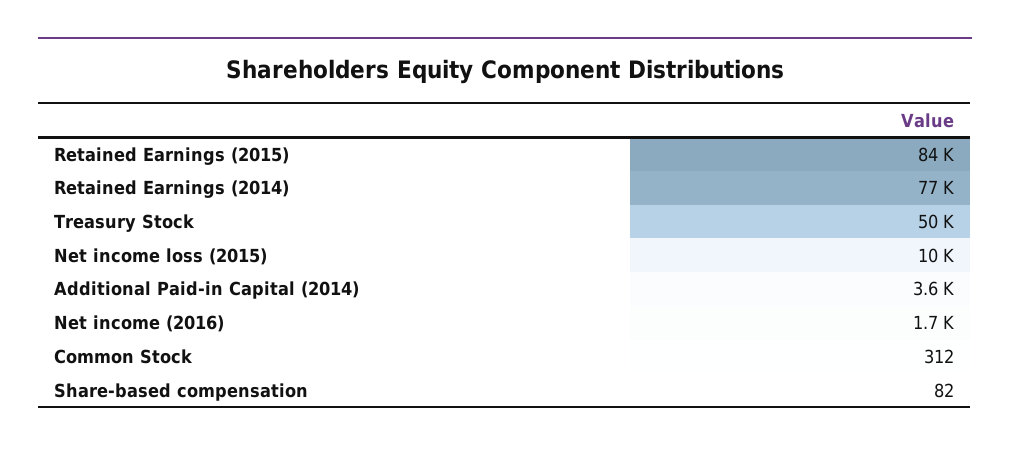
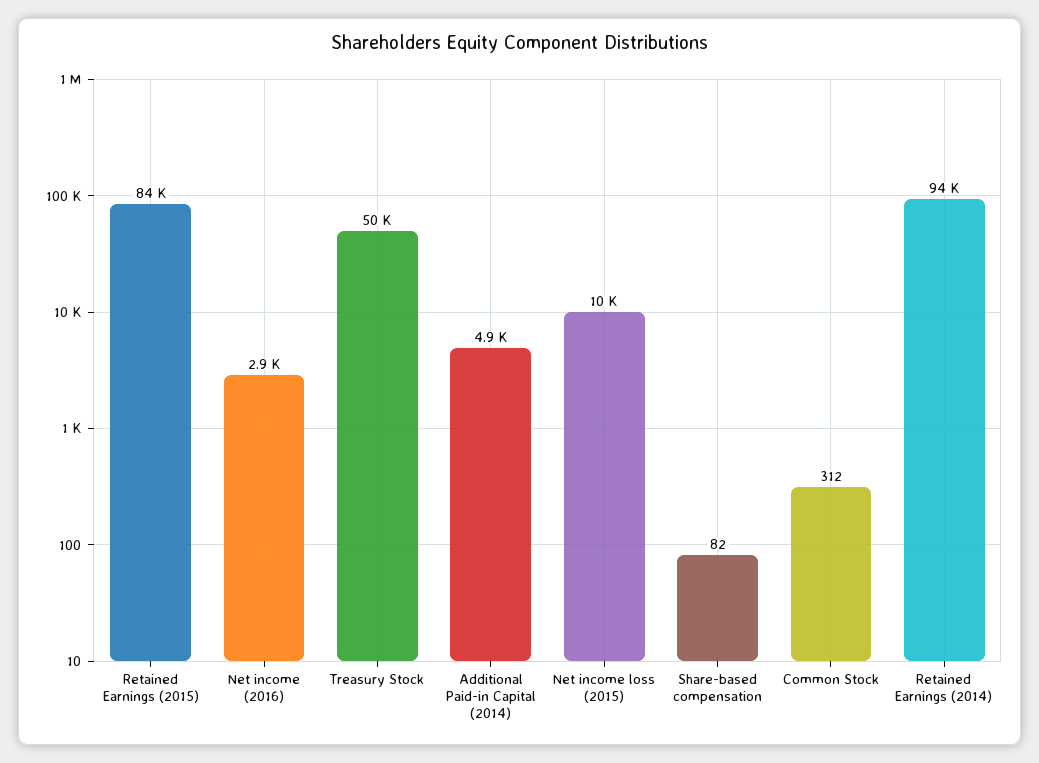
  {
    "Retained Earnings (2015)": 84000,
-   "Retained Earnings (2014)": 77000,
+   "Retained Earnings (2014)": 94000,
    "Treasury Stock": 50000,
    "Net income loss (2015)": 10000,
-   "Additional Paid-in Capital (2014)": 3600,
+   "Additional Paid-in Capital (2014)": 4900,
-   "Net income (2016)": 1700,
+   "Net income (2016)": 2900,
    "Common Stock": 312,
    "Share-based compensation": 82
  }

